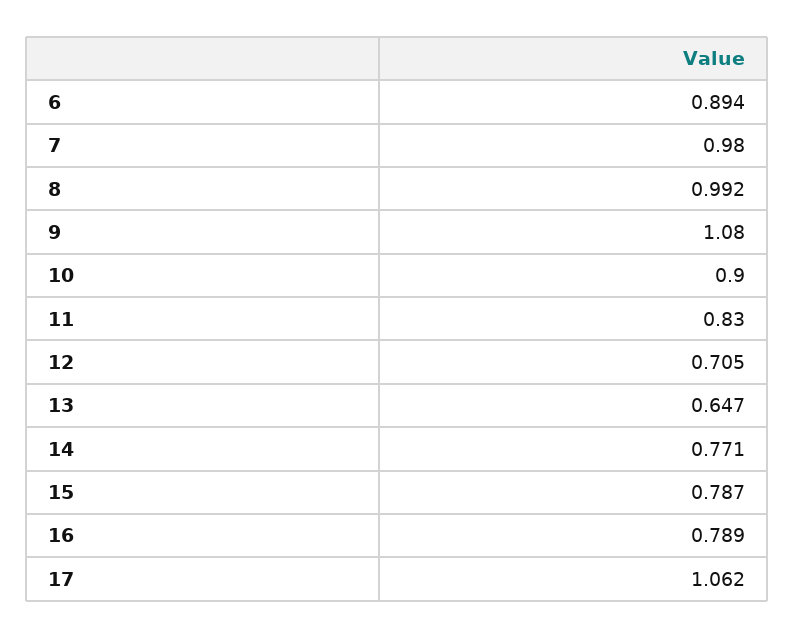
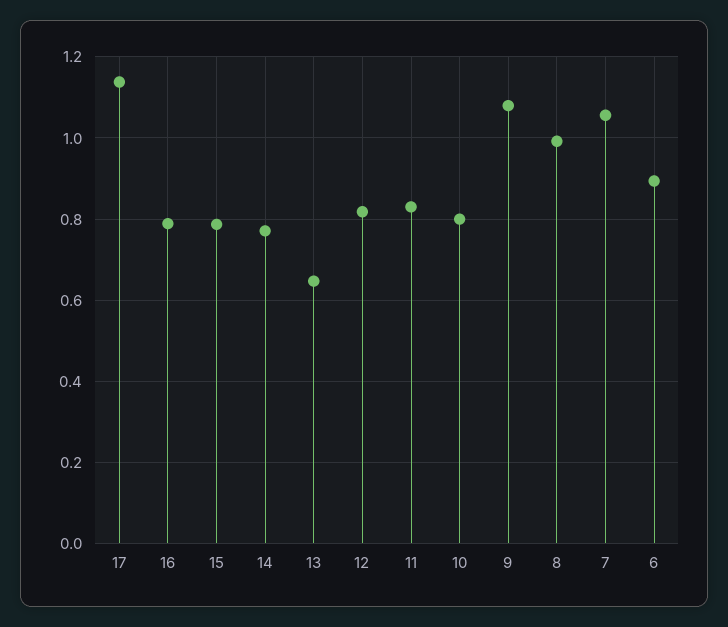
  {
    "6": 0.894,
-   "7": 0.98,
+   "7": 1.06,
    "8": 0.992,
    "9": 1.08,
-   "10": 0.9,
+   "10": 0.8,
    "11": 0.83,
-   "12": 0.705,
+   "12": 0.82,
    "13": 0.647,
    "14": 0.771,
    "15": 0.787,
    "16": 0.789,
-   "17": 1.062
+   "17": 1.14
  }

